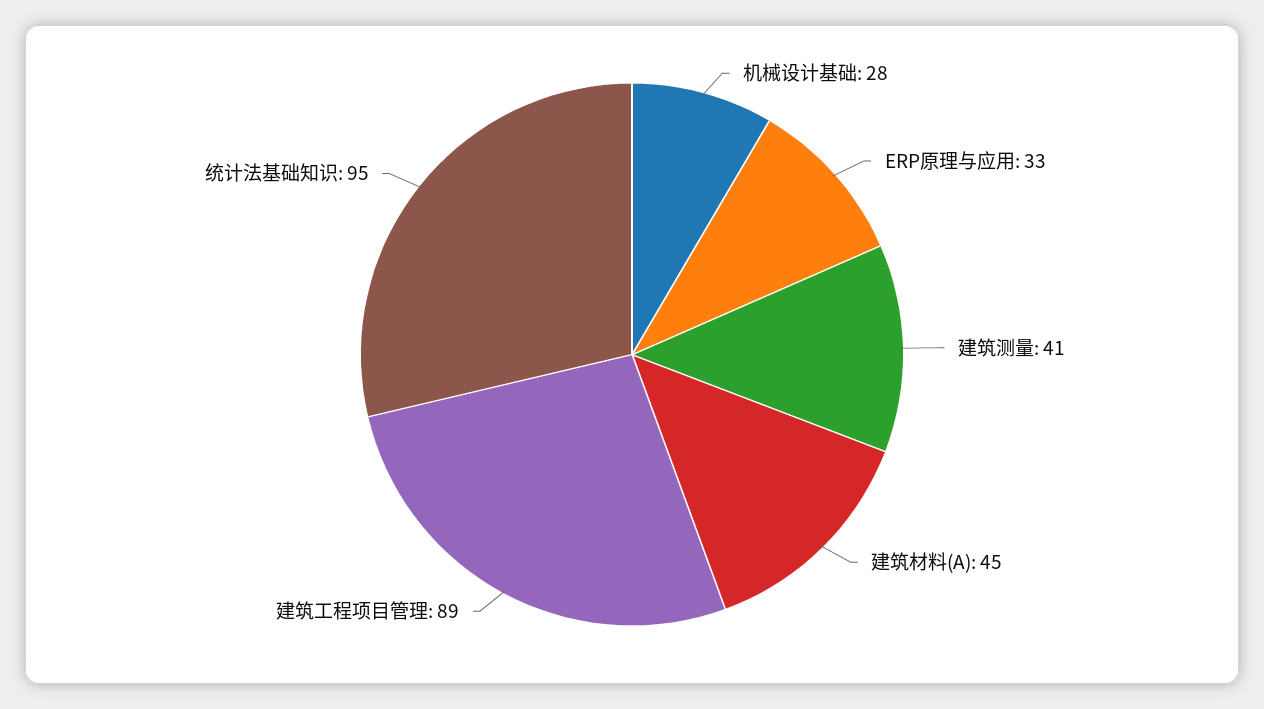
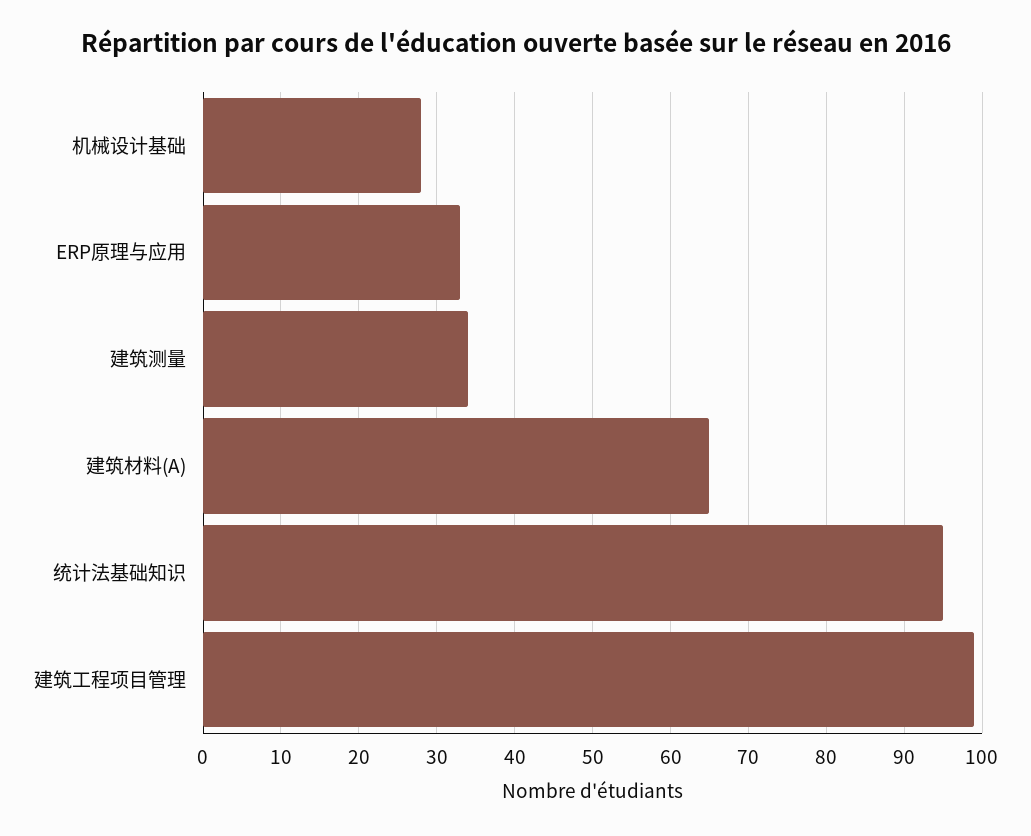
  {
    "机械设计基础": 28,
    "ERP原理与应用": 33,
-   "建筑测量": 41,
+   "建筑测量": 34,
-   "建筑材料(A)": 45,
+   "建筑材料(A)": 65,
-   "建筑工程项目管理": 89,
+   "建筑工程项目管理": 99,
    "统计法基础知识": 95
  }

